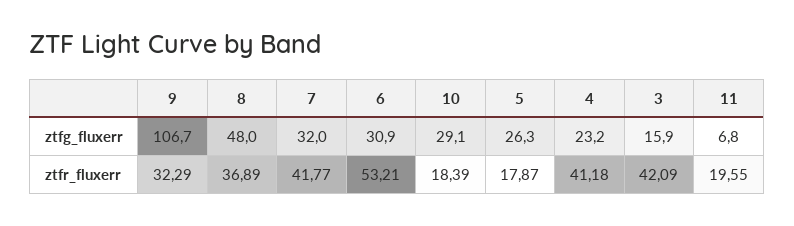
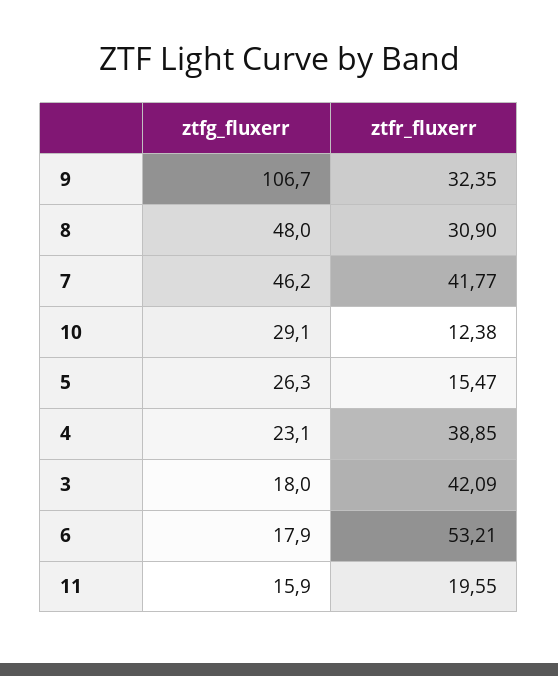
  {
    "9": {
      "ztfg_fluxerr": 106.7,
-     "ztfr_fluxerr": 32.29
+     "ztfr_fluxerr": 32.35
    },
    "8": {
      "ztfg_fluxerr": 48,
-     "ztfr_fluxerr": 36.89
+     "ztfr_fluxerr": 30.9
    },
    "7": {
-     "ztfg_fluxerr": 32,
+     "ztfg_fluxerr": 46.2,
      "ztfr_fluxerr": 41.77
    },
    "6": {
-     "ztfg_fluxerr": 30.9,
+     "ztfg_fluxerr": 17.9,
      "ztfr_fluxerr": 53.21
    },
    "10": {
      "ztfg_fluxerr": 29.1,
-     "ztfr_fluxerr": 18.39
+     "ztfr_fluxerr": 12.38
    },
    "5": {
      "ztfg_fluxerr": 26.3,
-     "ztfr_fluxerr": 17.87
+     "ztfr_fluxerr": 15.47
    },
    "4": {
-     "ztfg_fluxerr": 23.2,
+     "ztfg_fluxerr": 23.1,
-     "ztfr_fluxerr": 41.18
+     "ztfr_fluxerr": 38.85
    },
    "3": {
-     "ztfg_fluxerr": 15.9,
+     "ztfg_fluxerr": 18,
      "ztfr_fluxerr": 42.09
    },
    "11": {
-     "ztfg_fluxerr": 6.8,
+     "ztfg_fluxerr": 15.9,
      "ztfr_fluxerr": 19.55
    }
  }

